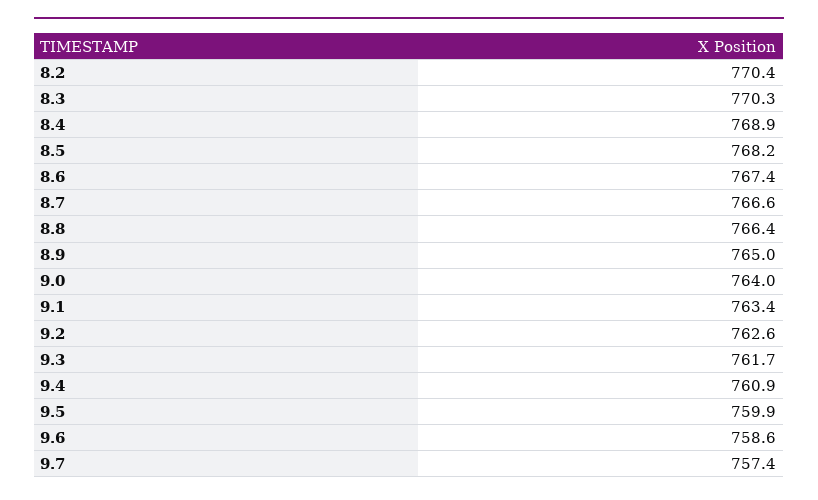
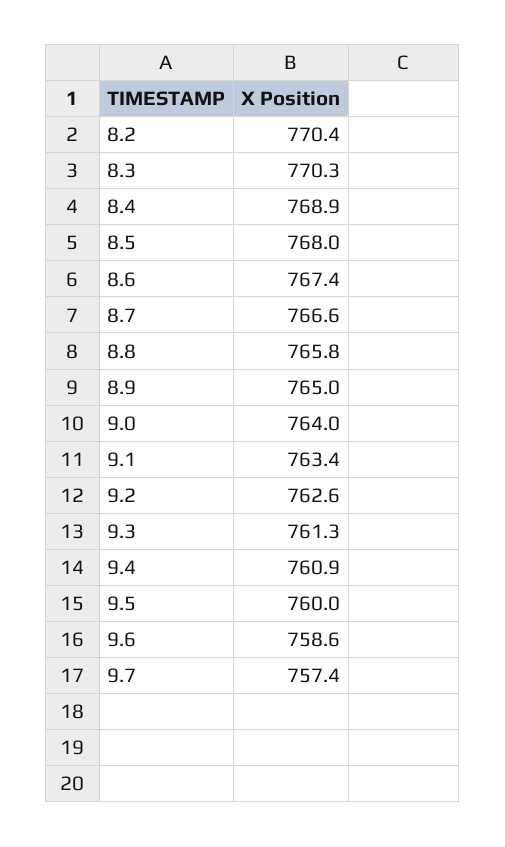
  {
    "8.2": 770.4,
    "8.3": 770.3,
    "8.4": 768.9,
-   "8.5": 768.2,
+   "8.5": 768,
    "8.6": 767.4,
    "8.7": 766.6,
-   "8.8": 766.4,
+   "8.8": 765.8,
    "8.9": 765,
    "9.0": 764,
    "9.1": 763.4,
    "9.2": 762.6,
-   "9.3": 761.7,
+   "9.3": 761.3,
    "9.4": 760.9,
-   "9.5": 759.9,
+   "9.5": 760,
    "9.6": 758.6,
    "9.7": 757.4
  }

